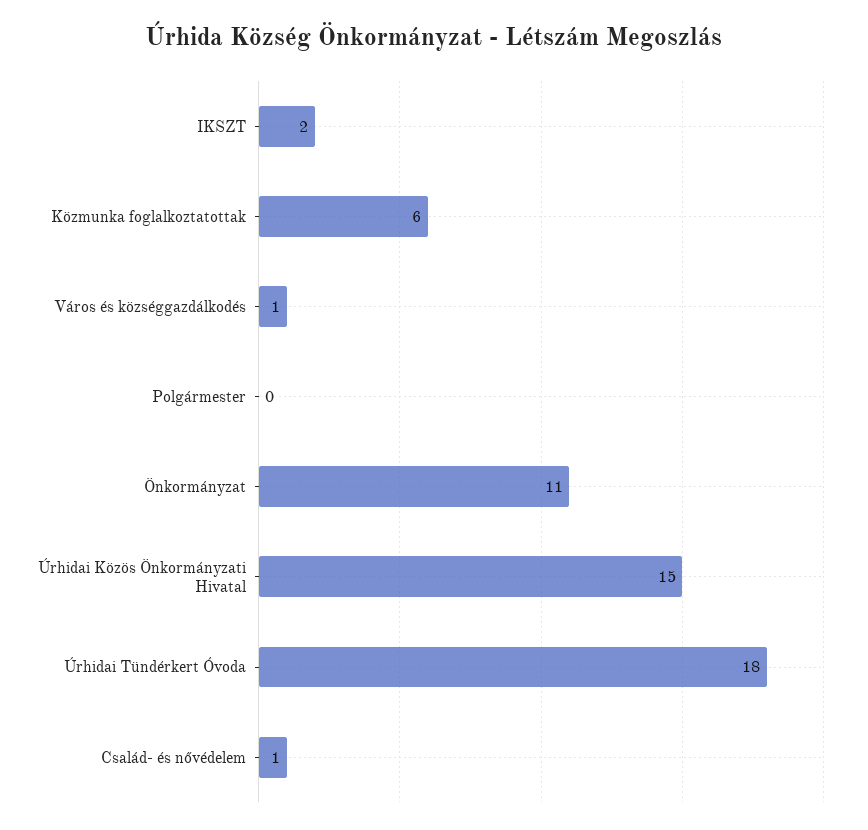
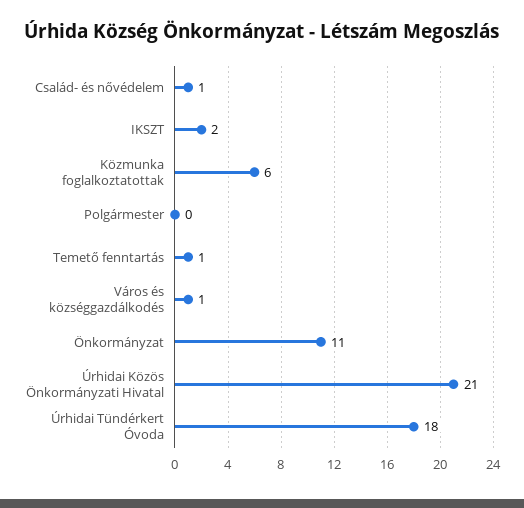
  {
    "IKSZT": 2,
    "Közmunka foglalkoztatottak": 6,
    "Város és községgazdálkodés": 1,
    "Polgármester": 0,
    "Önkormányzat": 11,
-   "Úrhidai Közös Önkormányzati Hivatal": 15,
+   "Úrhidai Közös Önkormányzati Hivatal": 21,
    "Úrhidai Tündérkert Óvoda": 18,
-   "Család- és nővédelem": 1
+   "Család- és nővédelem": 1,
+   "Temető fenntartás": 1
  }

